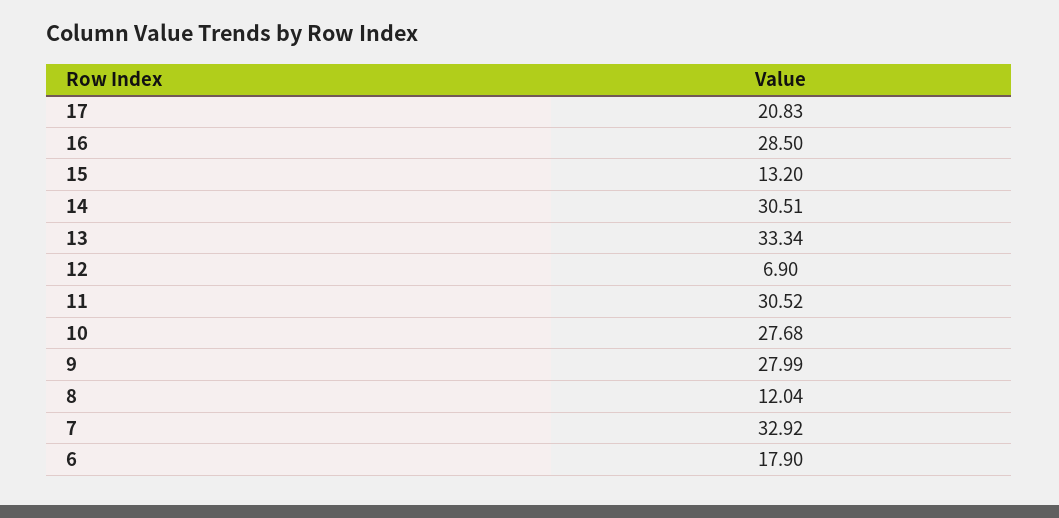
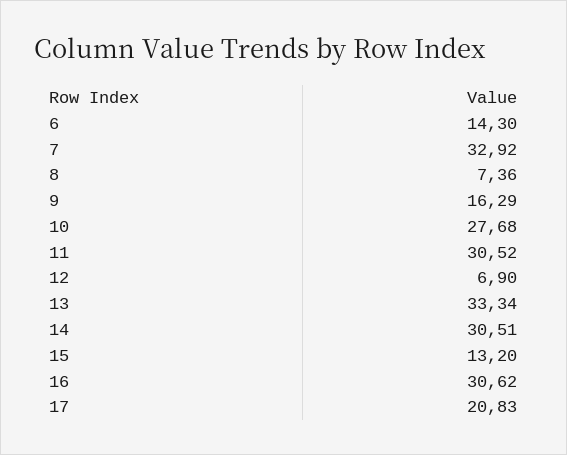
  {
    "17": 20.83,
-   "16": 28.5,
+   "16": 30.62,
    "15": 13.2,
    "14": 30.51,
    "13": 33.34,
    "12": 6.9,
    "11": 30.52,
    "10": 27.68,
-   "9": 27.99,
+   "9": 16.29,
-   "8": 12.04,
+   "8": 7.36,
    "7": 32.92,
-   "6": 17.9
+   "6": 14.3
  }

